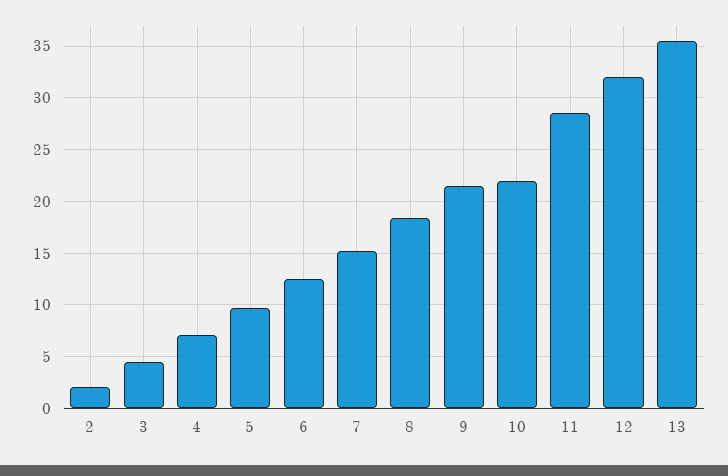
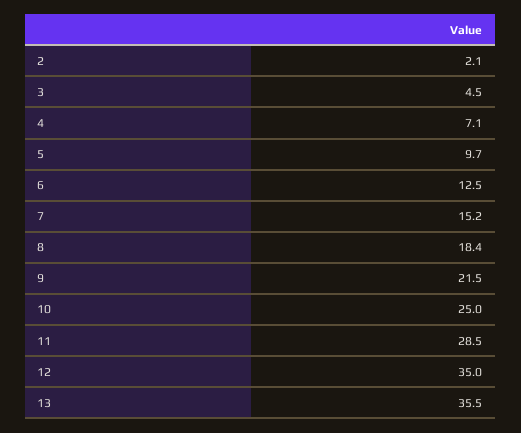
  {
    "2": 2.1,
    "3": 4.5,
    "4": 7.1,
    "5": 9.7,
    "6": 12.5,
    "7": 15.2,
    "8": 18.4,
    "9": 21.5,
-   "10": 22,
+   "10": 25,
    "11": 28.5,
-   "12": 32,
+   "12": 35,
    "13": 35.5
  }

